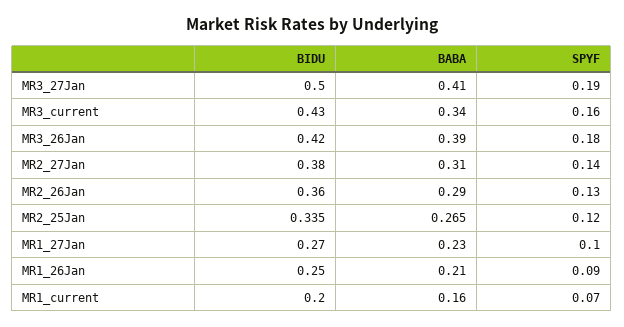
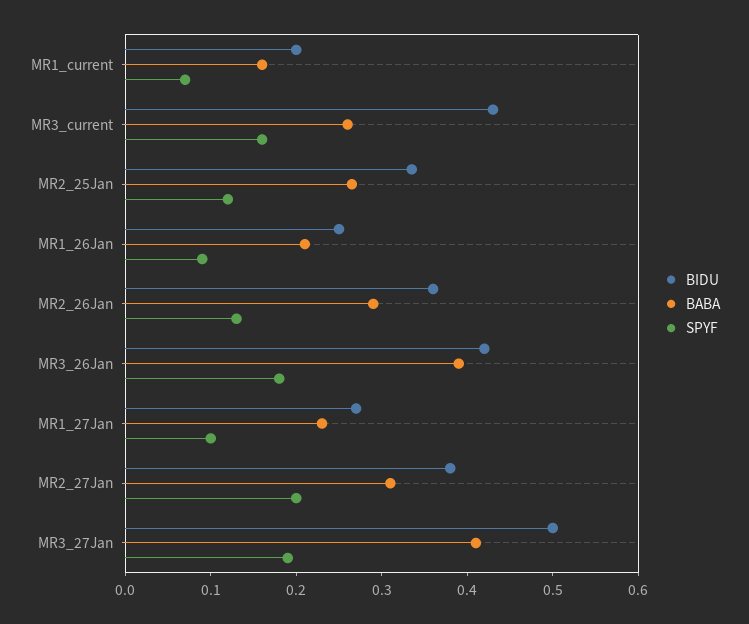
  {
    "BIDU": {
      "MR3_27Jan": 0.5,
      "MR3_current": 0.43,
      "MR3_26Jan": 0.42,
      "MR2_27Jan": 0.38,
      "MR2_26Jan": 0.36,
      "MR2_25Jan": 0.335,
      "MR1_27Jan": 0.27,
      "MR1_26Jan": 0.25,
      "MR1_current": 0.2
    },
    "BABA": {
      "MR3_27Jan": 0.41,
-     "MR3_current": 0.34,
+     "MR3_current": 0.26,
      "MR3_26Jan": 0.39,
      "MR2_27Jan": 0.31,
      "MR2_26Jan": 0.29,
      "MR2_25Jan": 0.265,
      "MR1_27Jan": 0.23,
      "MR1_26Jan": 0.21,
      "MR1_current": 0.16
    },
    "SPYF": {
      "MR3_27Jan": 0.19,
      "MR3_current": 0.16,
      "MR3_26Jan": 0.18,
-     "MR2_27Jan": 0.14,
+     "MR2_27Jan": 0.2,
      "MR2_26Jan": 0.13,
      "MR2_25Jan": 0.12,
      "MR1_27Jan": 0.1,
      "MR1_26Jan": 0.09,
      "MR1_current": 0.07
    }
  }

